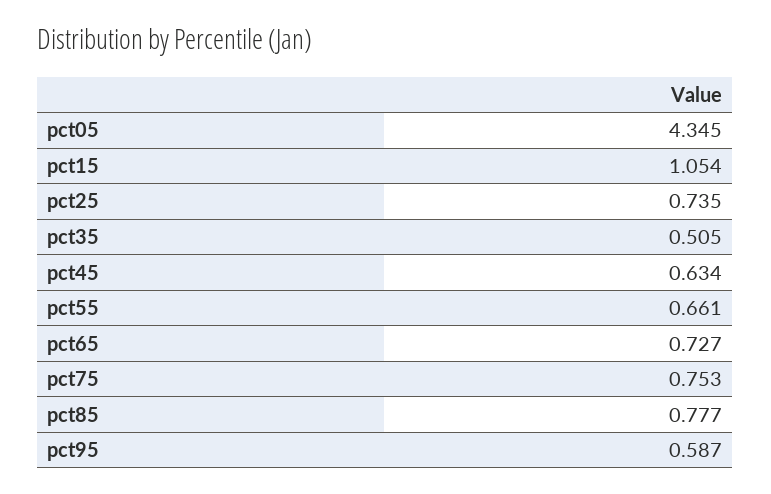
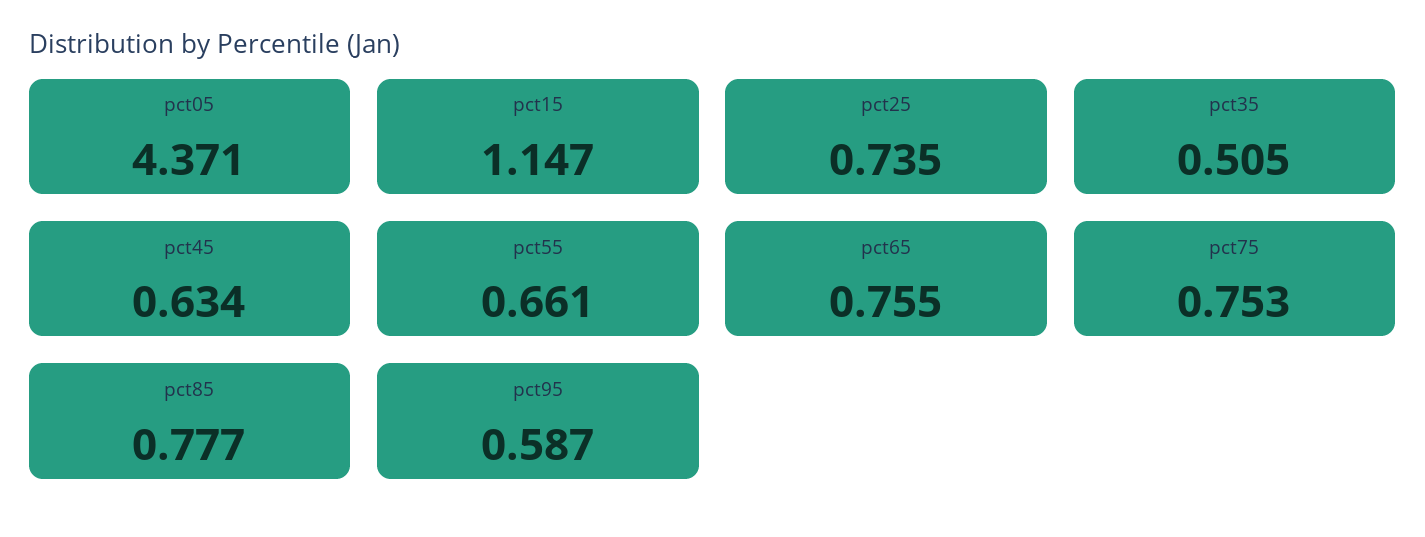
  {
-   "pct05": 4.345,
+   "pct05": 4.371,
-   "pct15": 1.054,
+   "pct15": 1.147,
    "pct25": 0.735,
    "pct35": 0.505,
    "pct45": 0.634,
    "pct55": 0.661,
-   "pct65": 0.727,
+   "pct65": 0.755,
    "pct75": 0.753,
    "pct85": 0.777,
    "pct95": 0.587
  }

